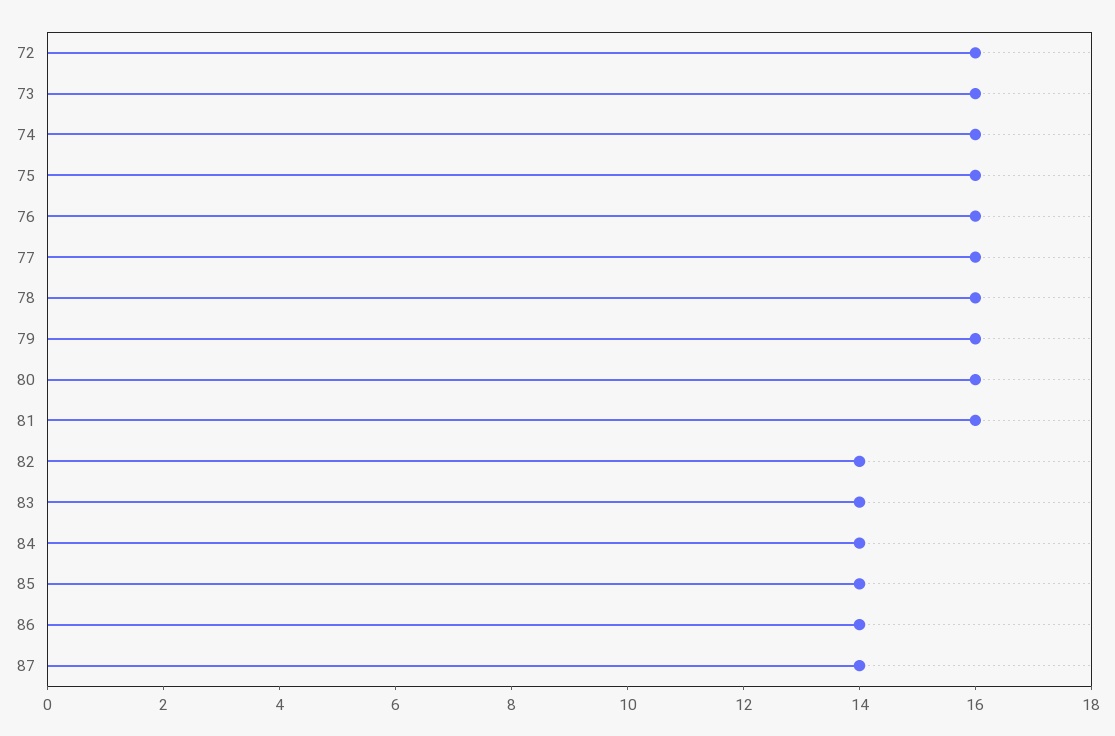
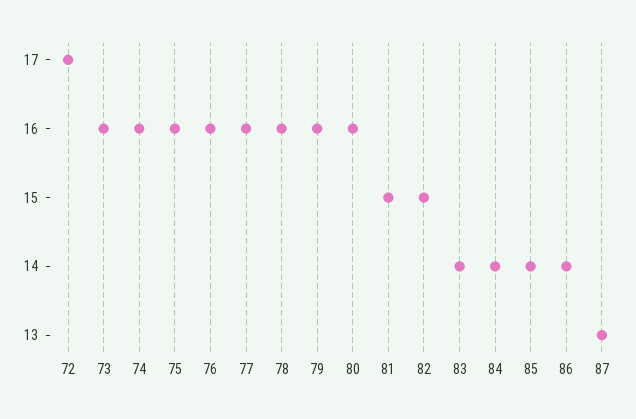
  {
-   "72": 16,
+   "72": 17,
    "73": 16,
    "74": 16,
    "75": 16,
    "76": 16,
    "77": 16,
    "78": 16,
    "79": 16,
    "80": 16,
-   "81": 16,
+   "81": 15,
-   "82": 14,
+   "82": 15,
    "83": 14,
    "84": 14,
    "85": 14,
    "86": 14,
-   "87": 14
+   "87": 13
  }

